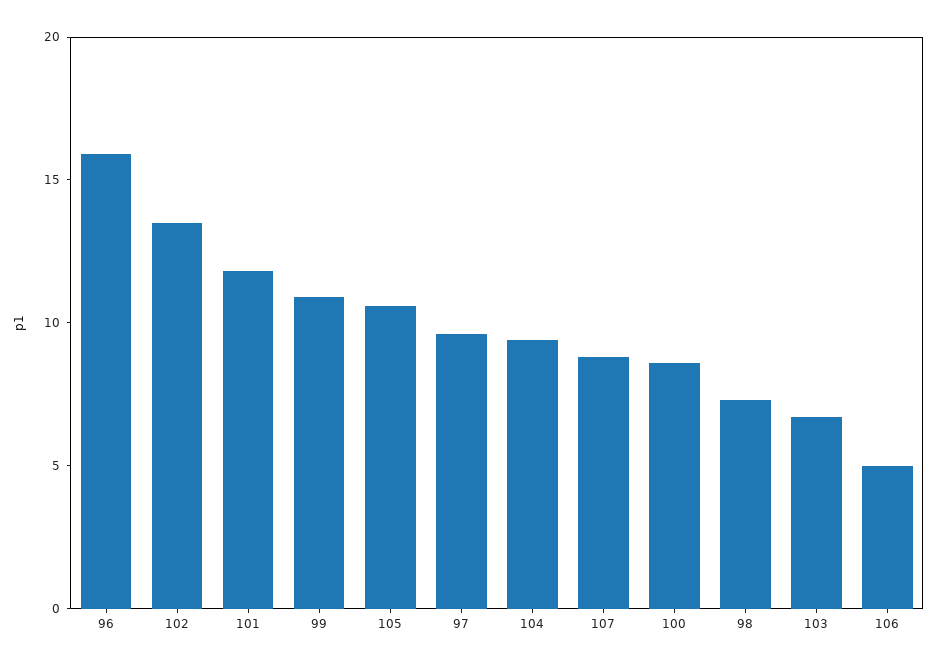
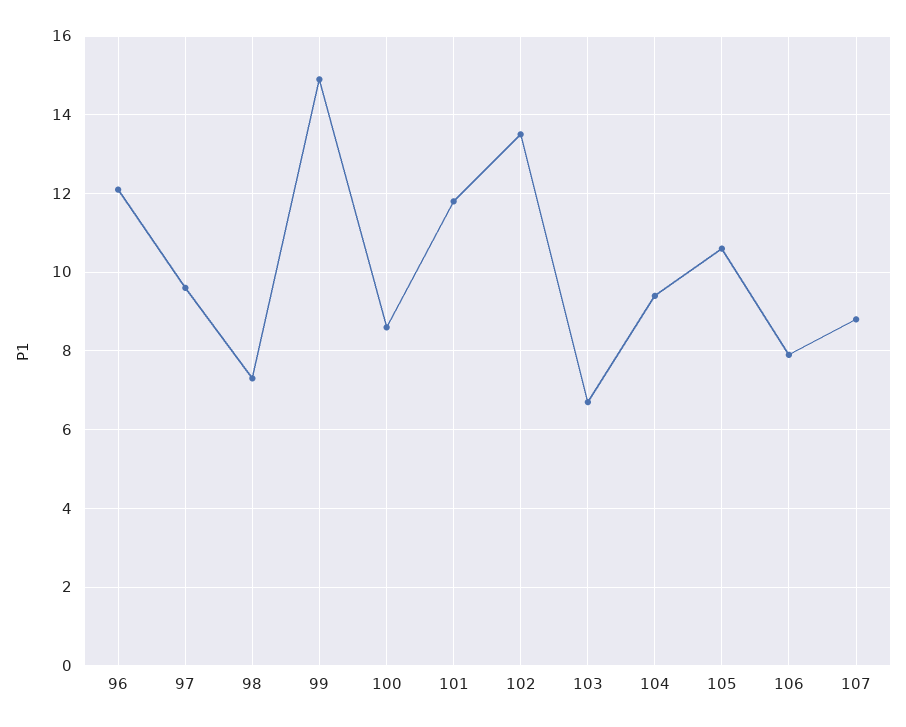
  {
-   "96": 16,
+   "96": 12,
    "102": 13.5,
    "101": 12,
-   "99": 11,
+   "99": 15,
    "105": 10.5,
    "97": 9.5,
    "104": 9.5,
    "107": 9,
    "100": 8.5,
    "98": 7.5,
    "103": 6.5,
-   "106": 5
+   "106": 8
  }

